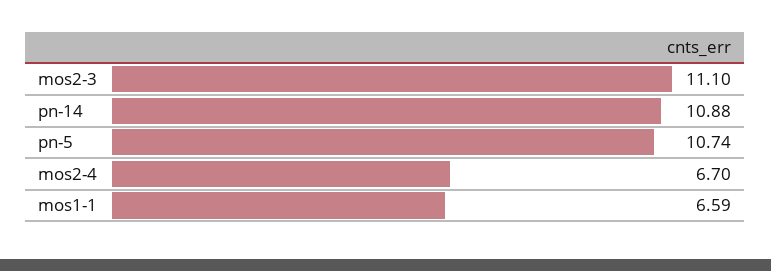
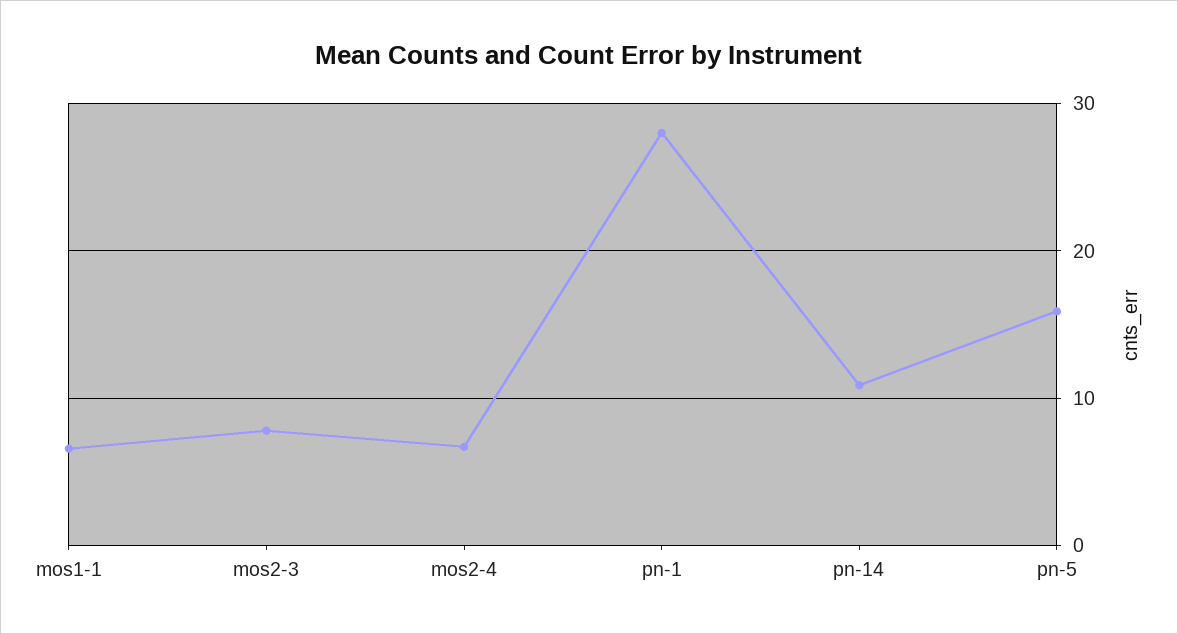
  {
-   "mos2-3": 11.1,
+   "mos2-3": 8,
    "pn-14": 10.88,
-   "pn-5": 10.74,
+   "pn-5": 16,
    "mos2-4": 6.7,
-   "mos1-1": 6.59
+   "mos1-1": 6.59,
+   "pn-1": 28
  }

